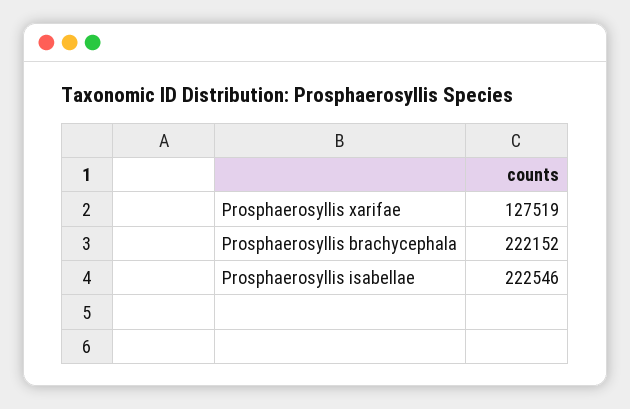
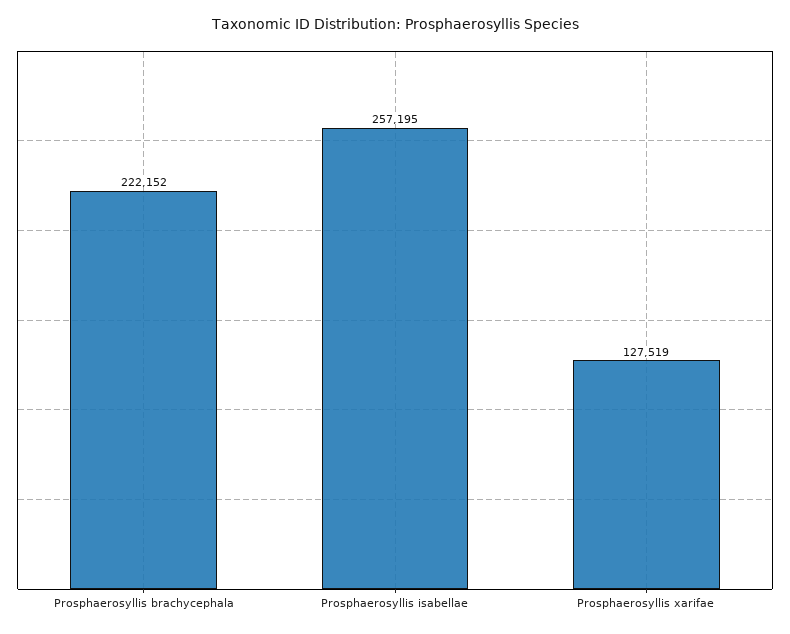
  {
    "Prosphaerosyllis xarifae": 127519,
    "Prosphaerosyllis brachycephala": 222152,
-   "Prosphaerosyllis isabellae": 222546
+   "Prosphaerosyllis isabellae": 257195
  }

